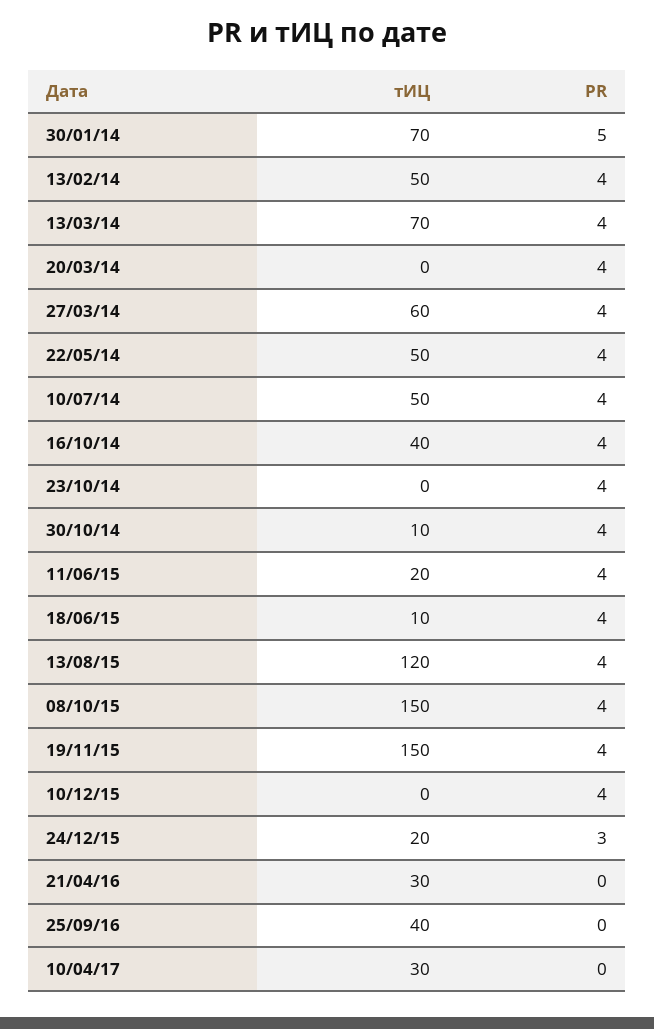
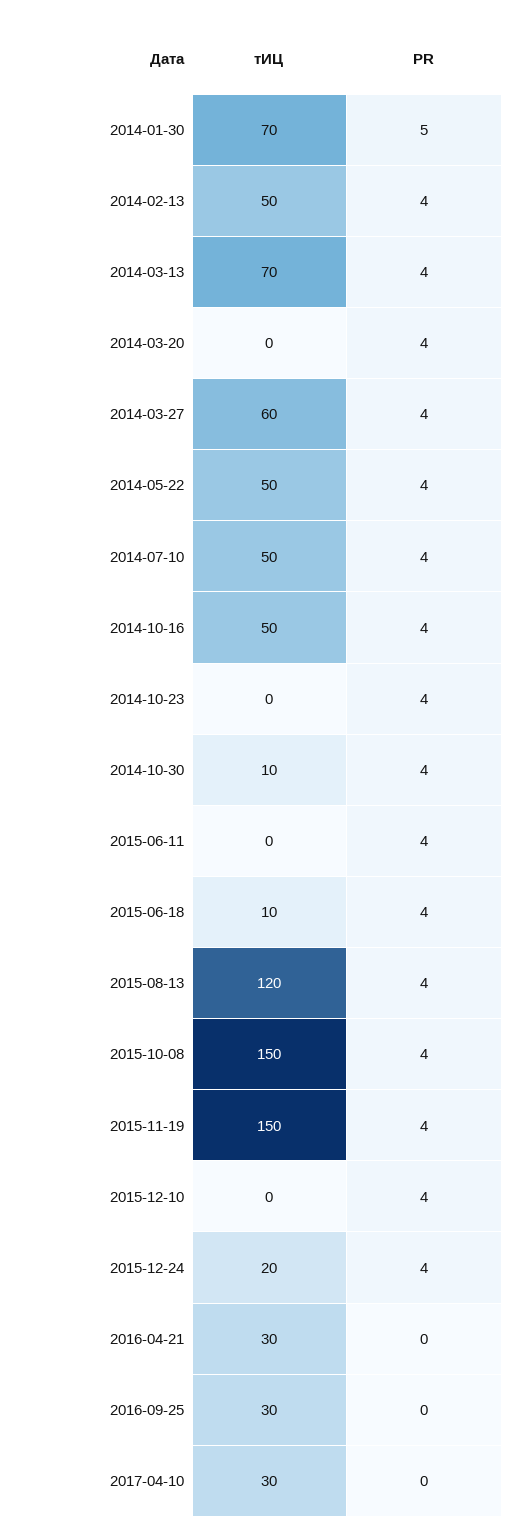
  {
    "тИЦ": {
      "30/01/14": 70,
      "13/02/14": 50,
      "13/03/14": 70,
      "20/03/14": 0,
      "27/03/14": 60,
      "22/05/14": 50,
      "10/07/14": 50,
-     "16/10/14": 40,
+     "16/10/14": 50,
      "23/10/14": 0,
      "30/10/14": 10,
-     "11/06/15": 20,
+     "11/06/15": 0,
      "18/06/15": 10,
      "13/08/15": 120,
      "08/10/15": 150,
      "19/11/15": 150,
      "10/12/15": 0,
      "24/12/15": 20,
      "21/04/16": 30,
-     "25/09/16": 40,
+     "25/09/16": 30,
      "10/04/17": 30
    },
    "PR": {
      "30/01/14": 5,
      "13/02/14": 4,
      "13/03/14": 4,
      "20/03/14": 4,
      "27/03/14": 4,
      "22/05/14": 4,
      "10/07/14": 4,
      "16/10/14": 4,
      "23/10/14": 4,
      "30/10/14": 4,
      "11/06/15": 4,
      "18/06/15": 4,
      "13/08/15": 4,
      "08/10/15": 4,
      "19/11/15": 4,
      "10/12/15": 4,
-     "24/12/15": 3,
+     "24/12/15": 4,
      "21/04/16": 0,
      "25/09/16": 0,
      "10/04/17": 0
    }
  }

